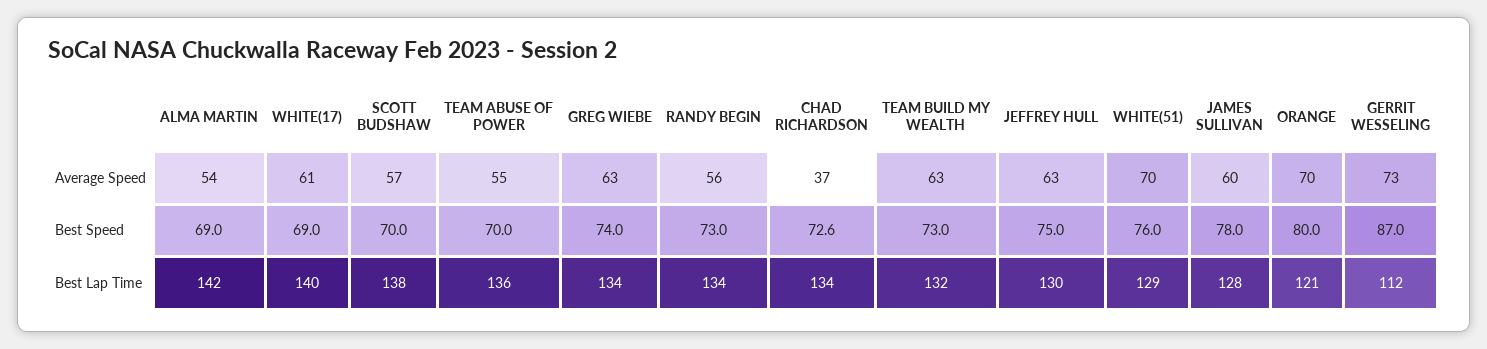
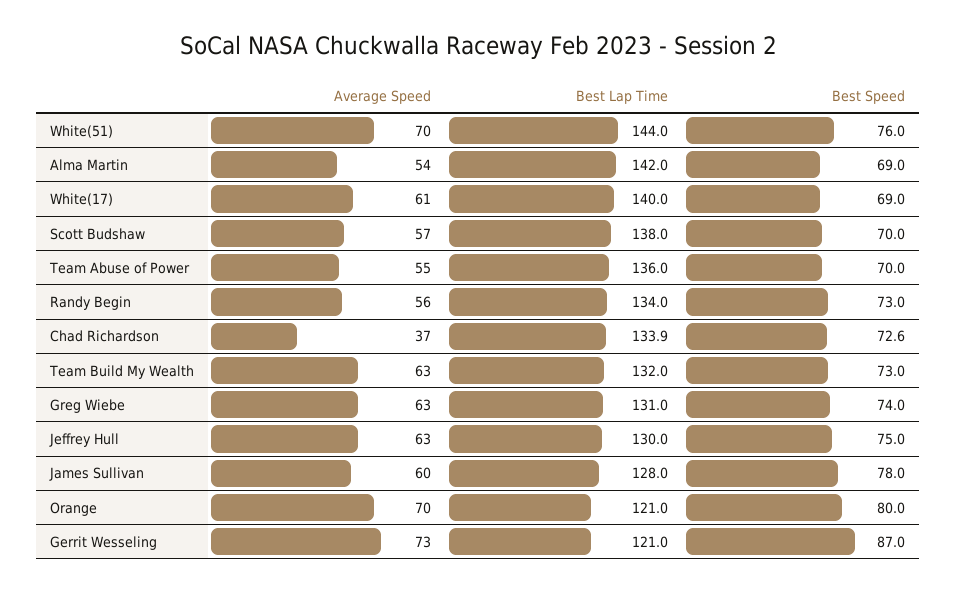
  {
    "ALMA MARTIN": {
      "Average Speed": 54,
      "Best Speed": 69,
      "Best Lap Time": 142
    },
    "WHITE(17)": {
      "Average Speed": 61,
      "Best Speed": 69,
      "Best Lap Time": 140
    },
    "SCOTT BUDSHAW": {
      "Average Speed": 57,
      "Best Speed": 70,
      "Best Lap Time": 138
    },
    "TEAM ABUSE OF POWER": {
      "Average Speed": 55,
      "Best Speed": 70,
      "Best Lap Time": 136
    },
    "GREG WIEBE": {
      "Average Speed": 63,
      "Best Speed": 74,
-     "Best Lap Time": 134
+     "Best Lap Time": 131
    },
    "RANDY BEGIN": {
      "Average Speed": 56,
      "Best Speed": 73,
      "Best Lap Time": 134
    },
    "CHAD RICHARDSON": {
      "Average Speed": 37,
      "Best Speed": 72.6,
      "Best Lap Time": 133.9
    },
    "TEAM BUILD MY WEALTH": {
      "Average Speed": 63,
      "Best Speed": 73,
      "Best Lap Time": 132
    },
    "JEFFREY HULL": {
      "Average Speed": 63,
      "Best Speed": 75,
      "Best Lap Time": 130
    },
    "WHITE(51)": {
      "Average Speed": 70,
      "Best Speed": 76,
-     "Best Lap Time": 129
+     "Best Lap Time": 144
    },
    "JAMES SULLIVAN": {
      "Average Speed": 60,
      "Best Speed": 78,
      "Best Lap Time": 128
    },
    "ORANGE": {
      "Average Speed": 70,
      "Best Speed": 80,
      "Best Lap Time": 121
    },
    "GERRIT WESSELING": {
      "Average Speed": 73,
      "Best Speed": 87,
-     "Best Lap Time": 112
+     "Best Lap Time": 121
    }
  }

